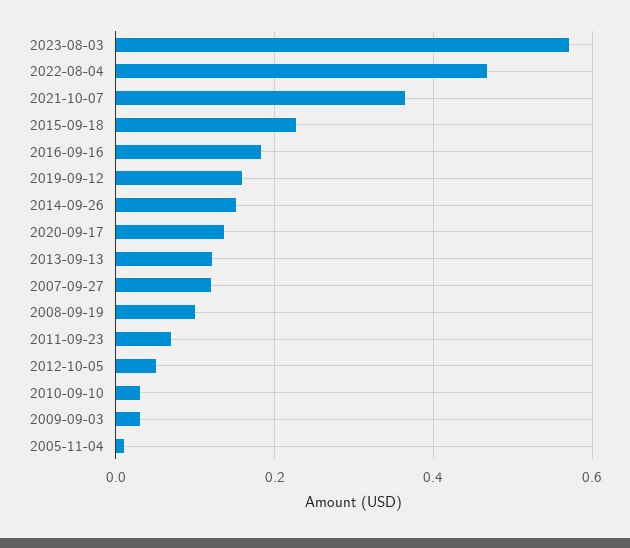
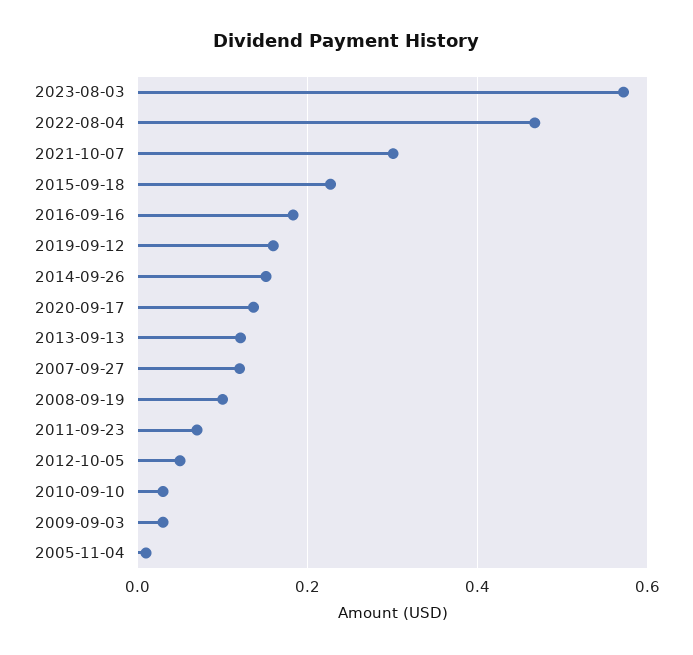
  {
    "2023-08-03": 0.58,
    "2022-08-04": 0.46,
-   "2021-10-07": 0.36,
+   "2021-10-07": 0.3,
    "2015-09-18": 0.22,
    "2016-09-16": 0.18,
    "2019-09-12": 0.16,
    "2014-09-26": 0.16,
    "2020-09-17": 0.14,
    "2013-09-13": 0.12,
    "2007-09-27": 0.12,
    "2008-09-19": 0.1,
    "2011-09-23": 0.08,
    "2012-10-05": 0.06,
    "2010-09-10": 0.04,
    "2009-09-03": 0.04,
    "2005-11-04": 0.02
  }

